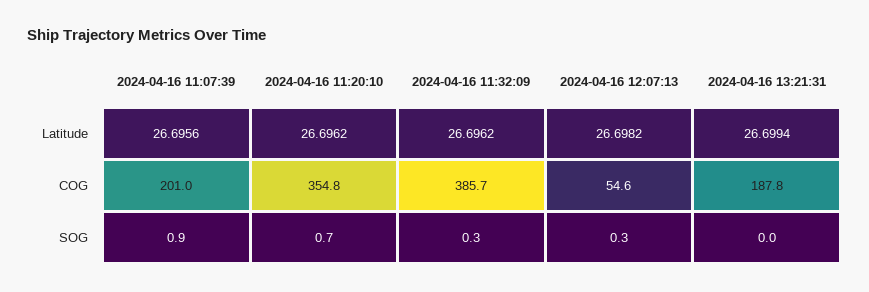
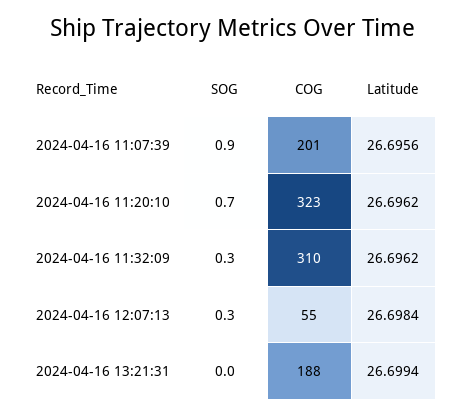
  {
    "2024-04-16 11:07:39": {
      "Latitude": 26.6956,
      "COG": 201,
      "SOG": 0.9
    },
    "2024-04-16 11:20:10": {
      "Latitude": 26.6962,
-     "COG": 354.8,
+     "COG": 323,
      "SOG": 0.7
    },
    "2024-04-16 11:32:09": {
      "Latitude": 26.6962,
-     "COG": 385.7,
+     "COG": 310,
      "SOG": 0.3
    },
    "2024-04-16 12:07:13": {
-     "Latitude": 26.6982,
+     "Latitude": 26.6984,
      "COG": 54.6,
      "SOG": 0.3
    },
    "2024-04-16 13:21:31": {
      "Latitude": 26.6994,
      "COG": 187.8,
      "SOG": 0
    }
  }

